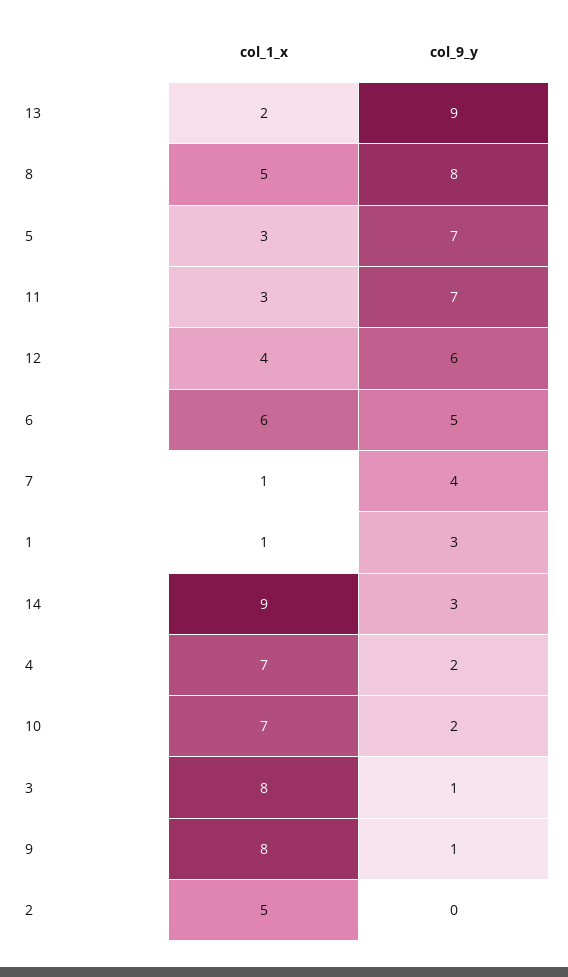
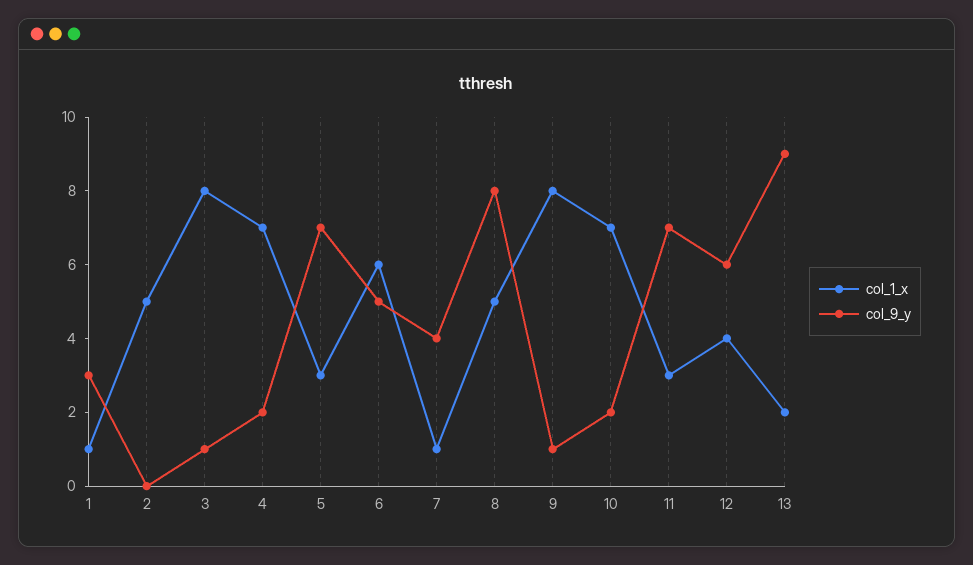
  {
    "col_1_x": {
      "13": 2,
      "8": 5,
      "5": 3,
      "11": 3,
      "12": 4,
      "6": 6,
      "7": 1,
      "1": 1,
-     "14": 9,
      "4": 7,
      "10": 7,
      "3": 8,
      "9": 8,
      "2": 5
    },
    "col_9_y": {
      "13": 9,
      "8": 8,
      "5": 7,
      "11": 7,
      "12": 6,
      "6": 5,
      "7": 4,
      "1": 3,
-     "14": 3,
      "4": 2,
      "10": 2,
      "3": 1,
      "9": 1,
      "2": 0
    }
  }

